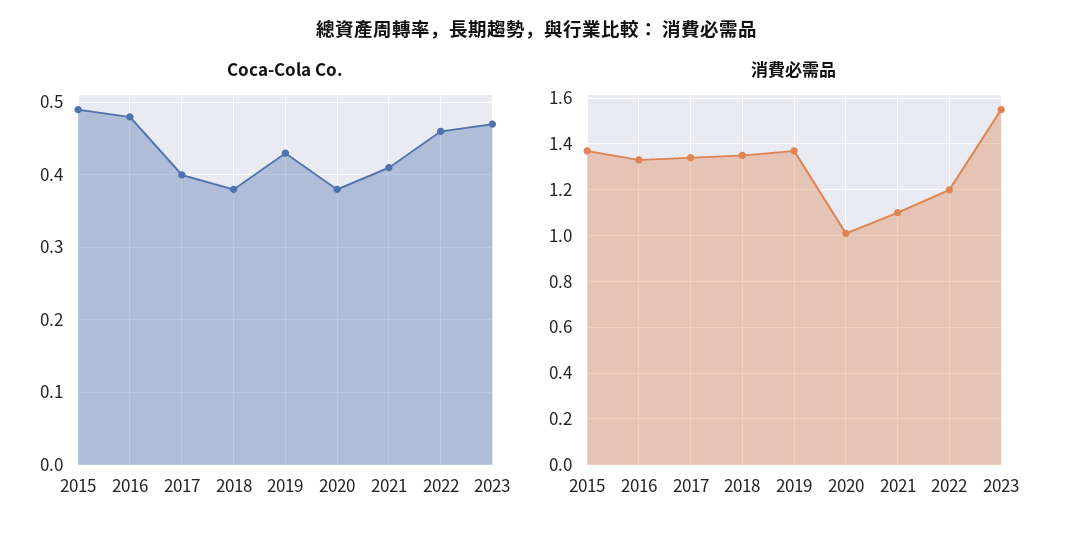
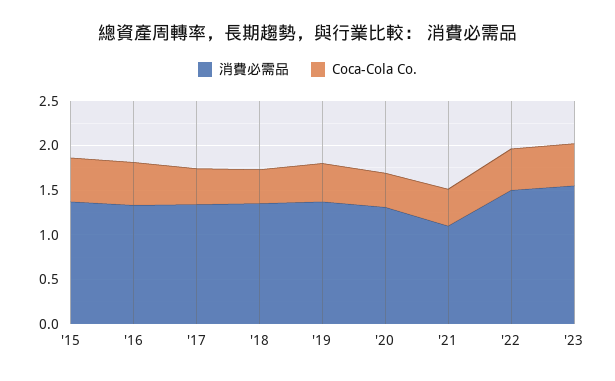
  {
    "Coca-Cola Co.": {
      "2015": 0.49,
      "2016": 0.48,
      "2017": 0.4,
      "2018": 0.38,
      "2019": 0.43,
      "2020": 0.38,
      "2021": 0.41,
      "2022": 0.46,
      "2023": 0.47
    },
    "消費必需品": {
      "2015": 1.35,
      "2016": 1.35,
      "2017": 1.35,
      "2018": 1.35,
      "2019": 1.35,
-     "2020": 1,
+     "2020": 1.3,
      "2021": 1.1,
-     "2022": 1.2,
+     "2022": 1.5,
      "2023": 1.55
    }
  }

